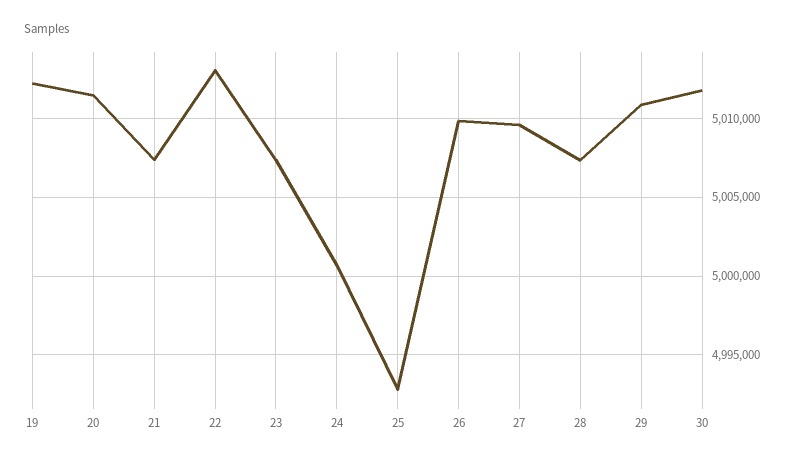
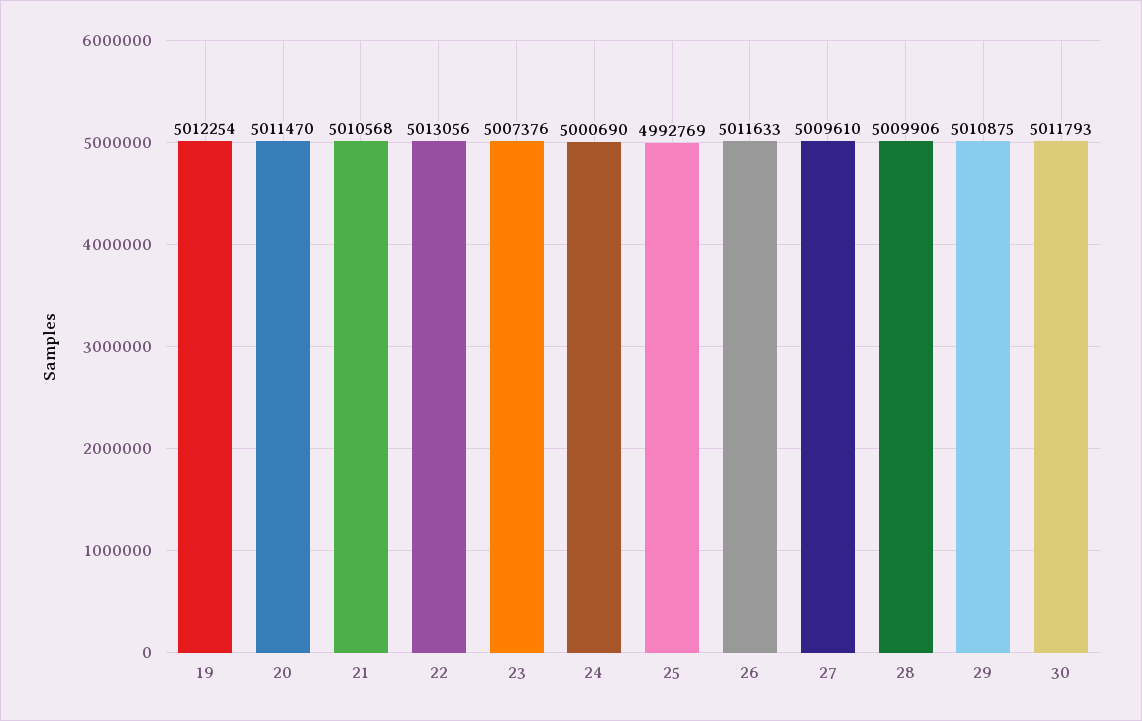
  {
    "19": 5012254,
    "20": 5011470,
-   "21": 5007500,
+   "21": 5010568,
    "22": 5013056,
    "23": 5007376,
    "24": 5000690,
    "25": 4992769,
-   "26": 5010000,
+   "26": 5011633,
    "27": 5009610,
-   "28": 5007500,
+   "28": 5009906,
    "29": 5010875,
    "30": 5011793
  }

